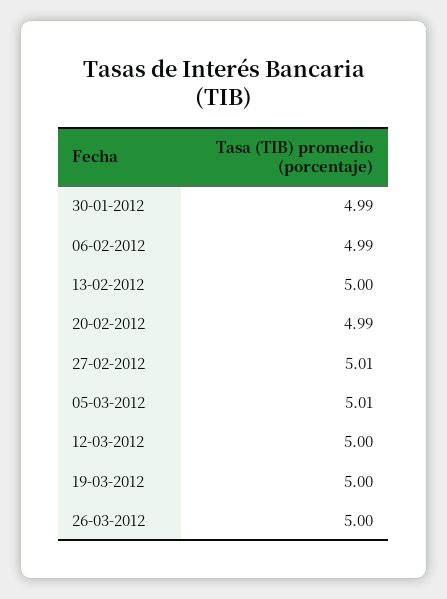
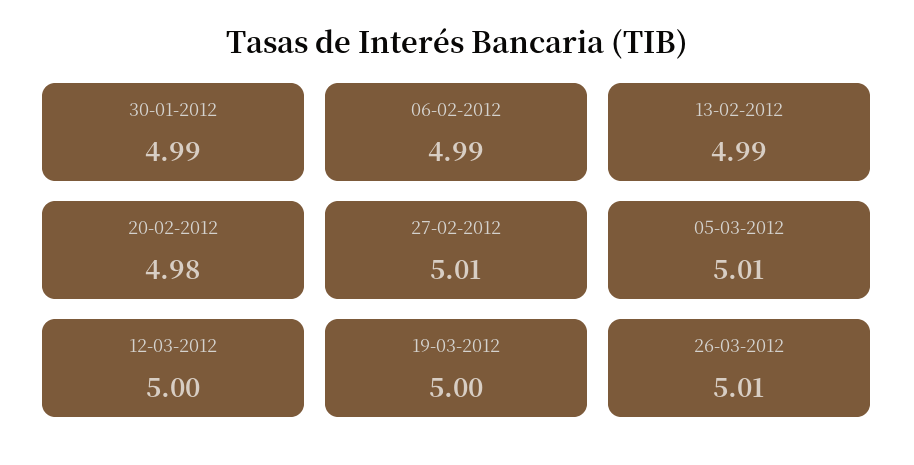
  {
    "30-01-2012": 4.99,
    "06-02-2012": 4.99,
-   "13-02-2012": 5,
+   "13-02-2012": 4.99,
-   "20-02-2012": 4.99,
+   "20-02-2012": 4.98,
    "27-02-2012": 5.01,
    "05-03-2012": 5.01,
    "12-03-2012": 5,
    "19-03-2012": 5,
-   "26-03-2012": 5
+   "26-03-2012": 5.01
  }

